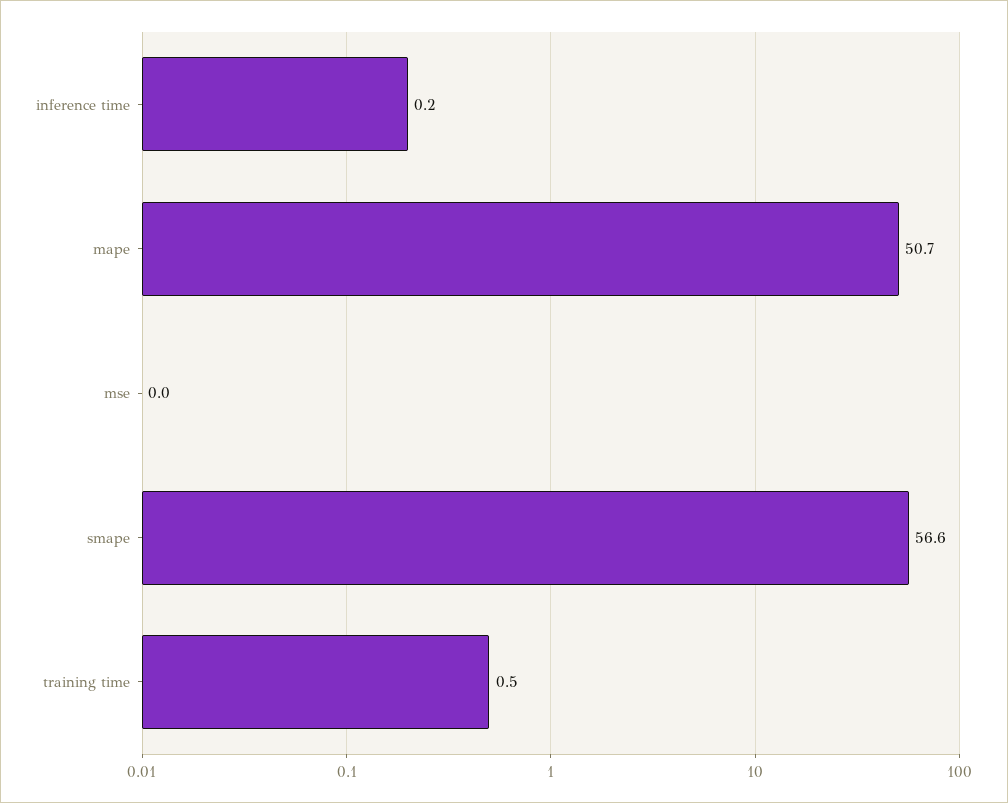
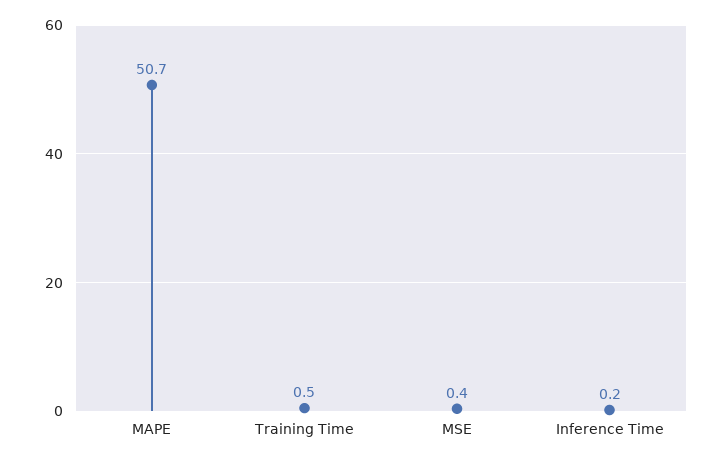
  {
    "inference time": 0.2,
    "mape": 50.7,
-   "mse": 0,
+   "mse": 0.4,
-   "smape": 56.6,
    "training time": 0.5
  }

